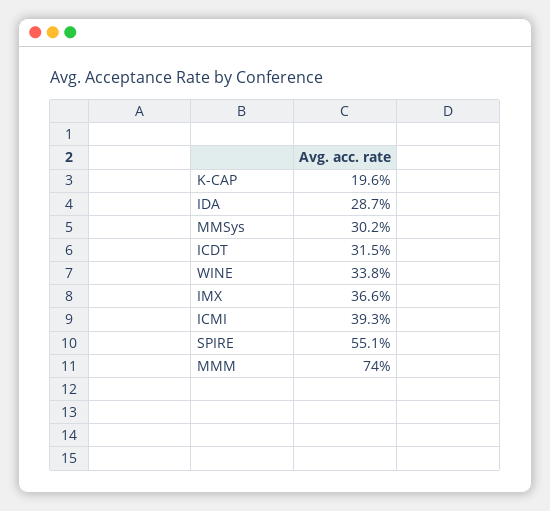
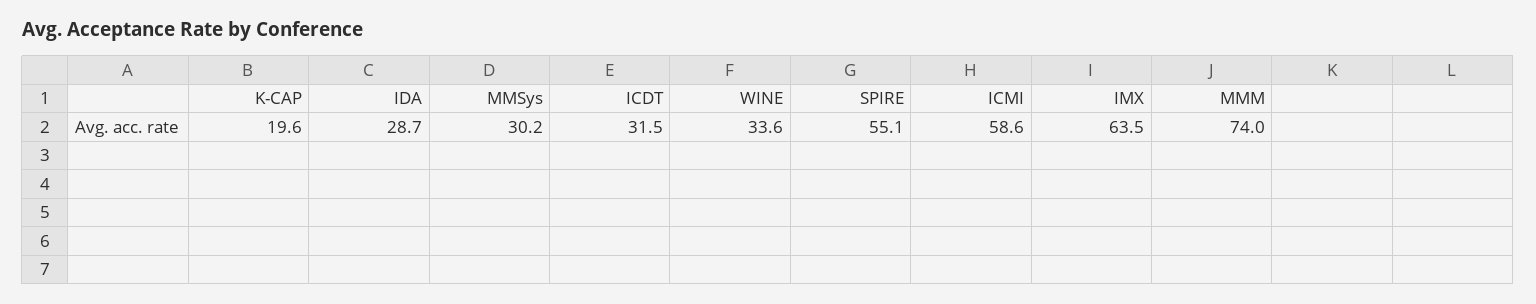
  {
    "K-CAP": 19.6,
    "IDA": 28.7,
    "MMSys": 30.2,
    "ICDT": 31.5,
-   "WINE": 33.8,
+   "WINE": 33.6,
-   "IMX": 36.6,
+   "IMX": 63.5,
-   "ICMI": 39.3,
+   "ICMI": 58.6,
    "SPIRE": 55.1,
    "MMM": 74
  }

